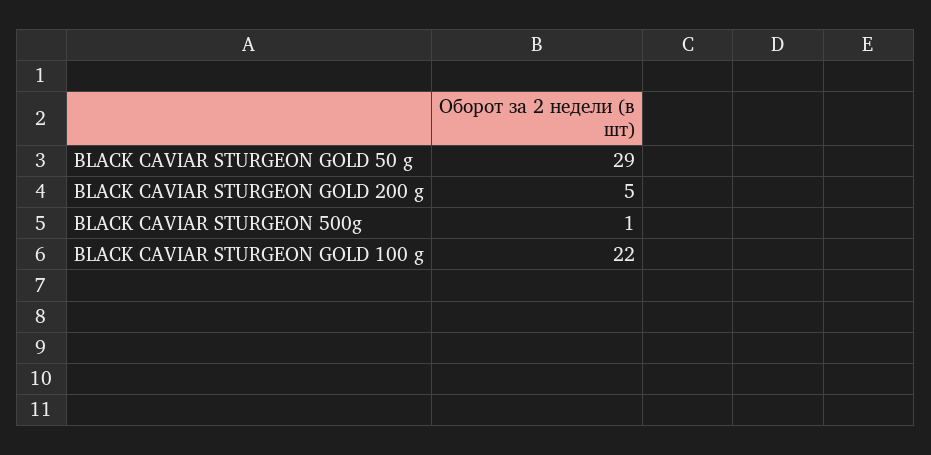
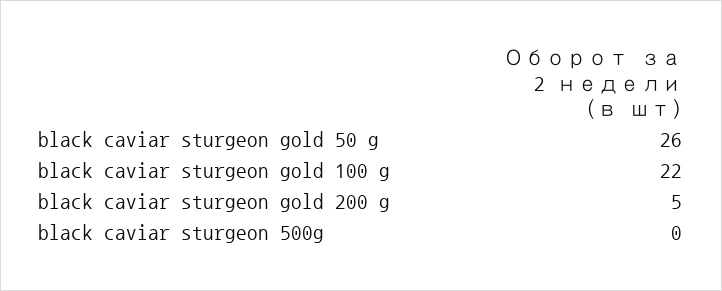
  {
-   "BLACK CAVIAR STURGEON GOLD 50 g": 29,
+   "BLACK CAVIAR STURGEON GOLD 50 g": 26,
    "BLACK CAVIAR STURGEON GOLD 200 g": 5,
-   "BLACK CAVIAR STURGEON 500g": 1,
+   "BLACK CAVIAR STURGEON 500g": 0,
    "BLACK CAVIAR STURGEON GOLD 100 g": 22
  }

